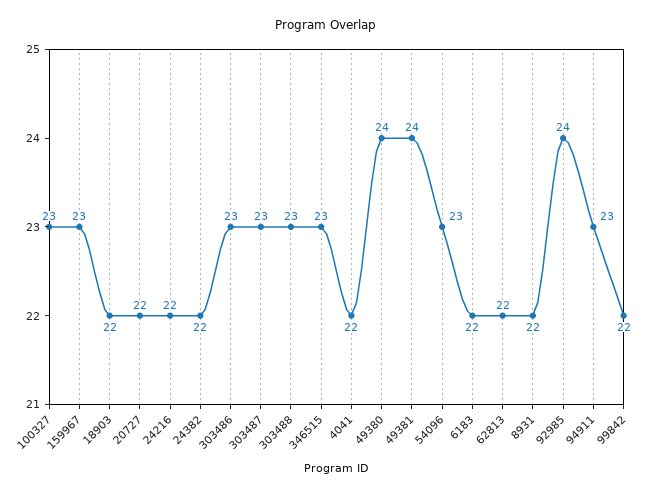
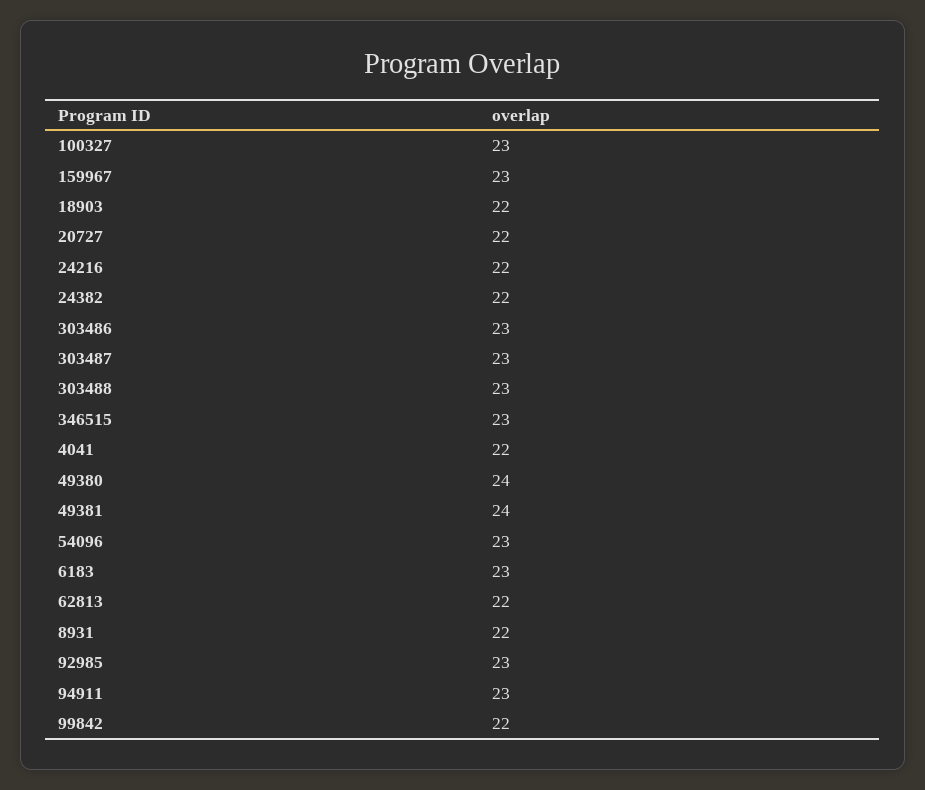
  {
    "100327": 23,
    "159967": 23,
    "18903": 22,
    "20727": 22,
    "24216": 22,
    "24382": 22,
    "303486": 23,
    "303487": 23,
    "303488": 23,
    "346515": 23,
    "4041": 22,
    "49380": 24,
    "49381": 24,
    "54096": 23,
-   "6183": 22,
+   "6183": 23,
    "62813": 22,
    "8931": 22,
-   "92985": 24,
+   "92985": 23,
    "94911": 23,
    "99842": 22
  }

